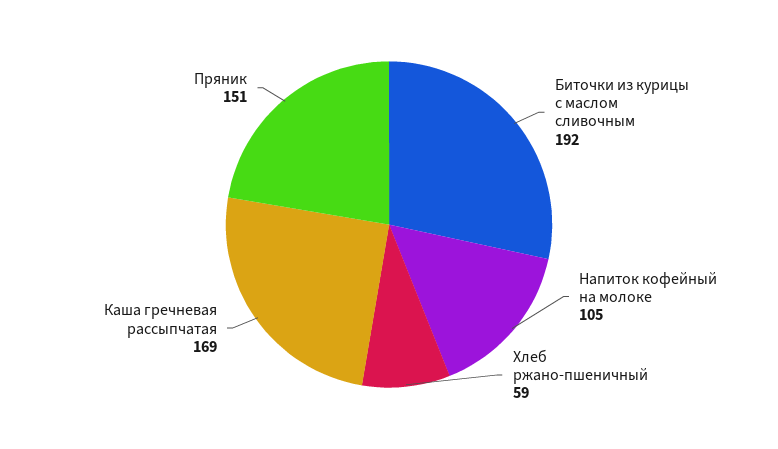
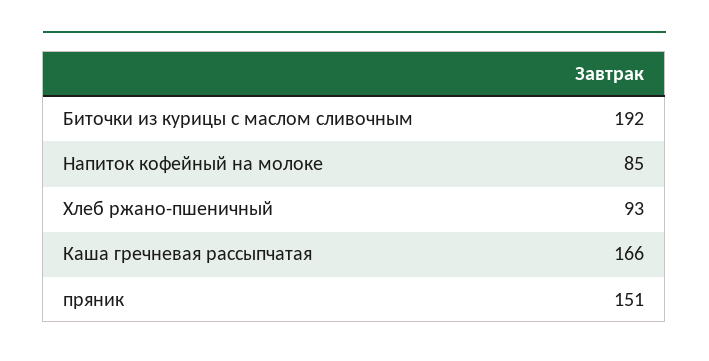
  {
    "Биточки из курицы с маслом сливочным": 192,
-   "Напиток кофейный на молоке": 105,
+   "Напиток кофейный на молоке": 85,
-   "Хлеб ржано-пшеничный": 59,
+   "Хлеб ржано-пшеничный": 93,
-   "Каша гречневая рассыпчатая": 169,
+   "Каша гречневая рассыпчатая": 166,
    "Пряник": 151
  }

